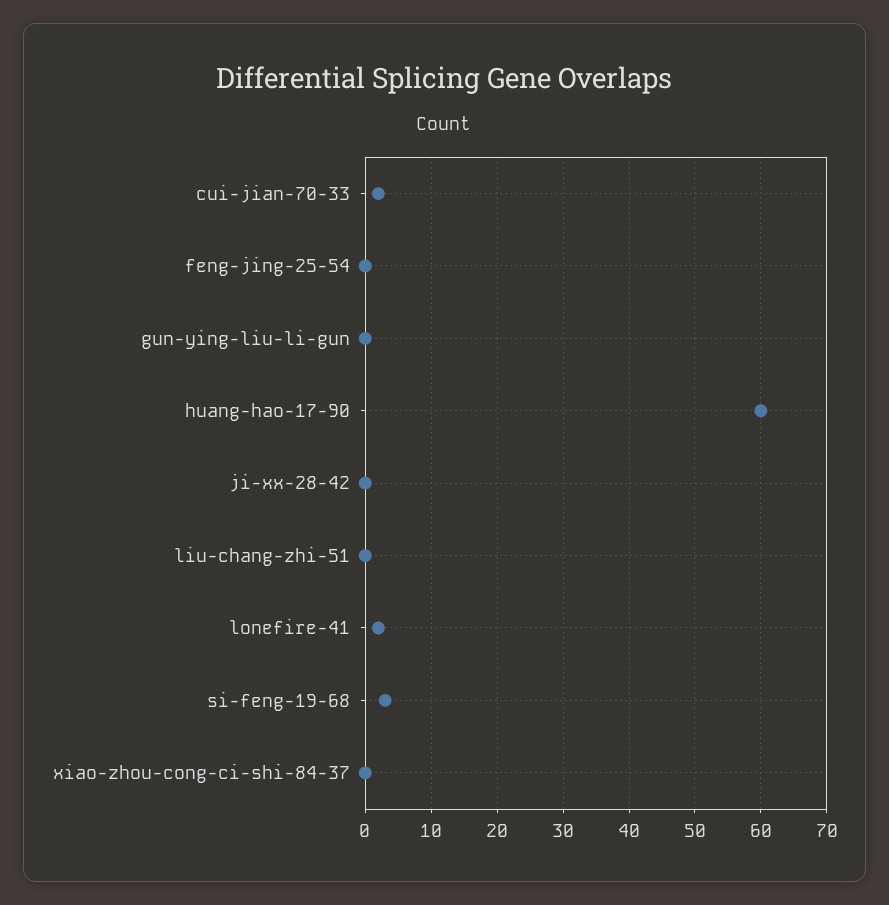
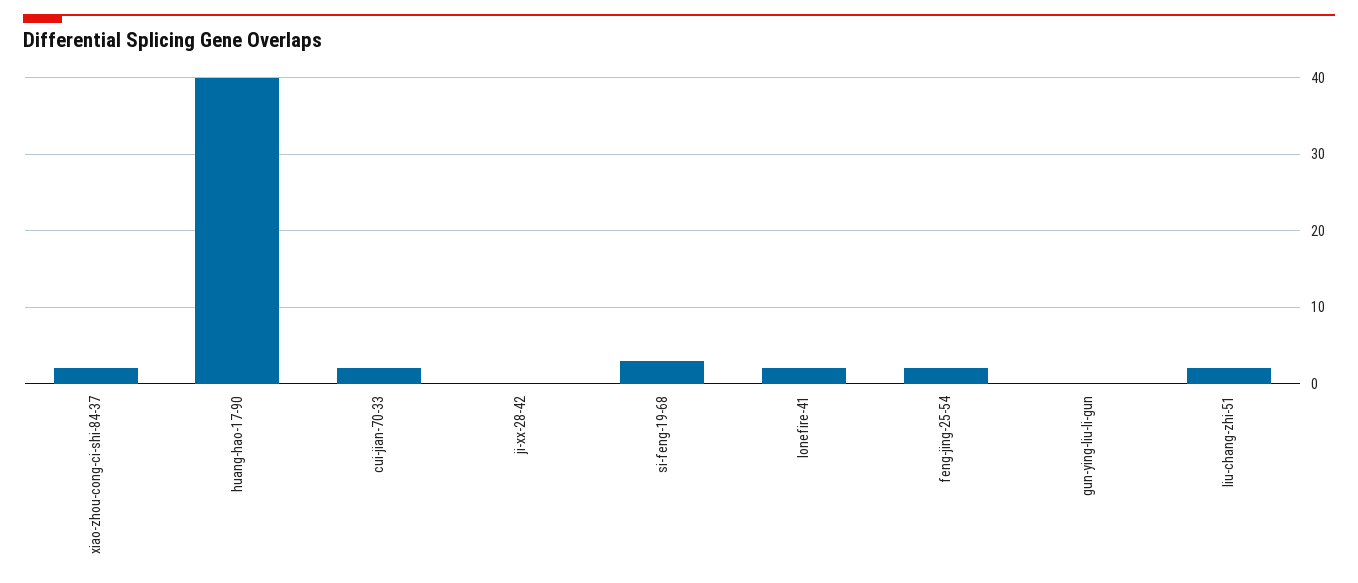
  {
    "cui-jian-70-33": 2,
-   "feng-jing-25-54": 0,
+   "feng-jing-25-54": 2,
    "gun-ying-liu-li-gun": 0,
-   "huang-hao-17-90": 60,
+   "huang-hao-17-90": 40,
    "ji-xx-28-42": 0,
-   "liu-chang-zhi-51": 0,
+   "liu-chang-zhi-51": 2,
    "lonefire-41": 2,
    "si-feng-19-68": 3,
-   "xiao-zhou-cong-ci-shi-84-37": 0
+   "xiao-zhou-cong-ci-shi-84-37": 2
  }

